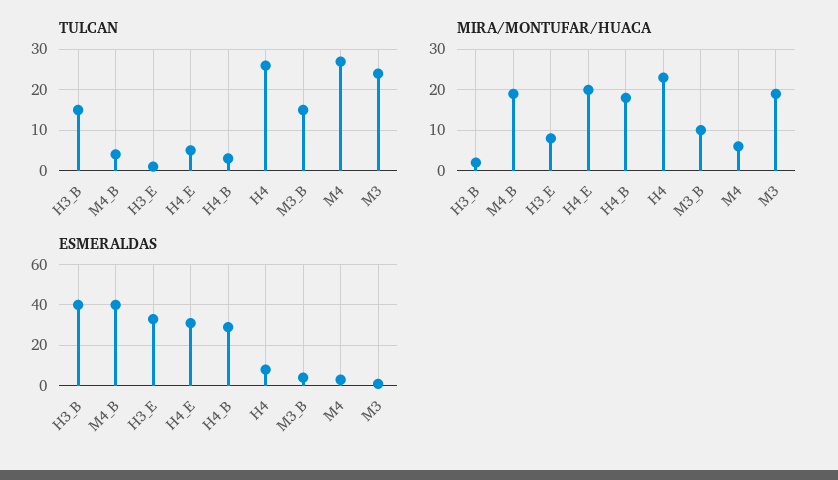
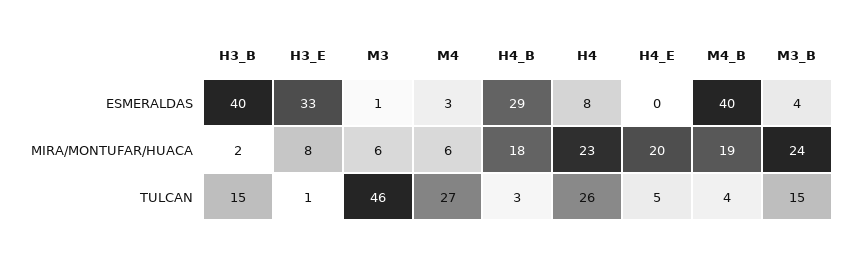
  {
    "TULCAN": {
      "H3_B": 15,
      "M4_B": 4,
      "H3_E": 1,
      "H4_E": 5,
      "H4_B": 3,
      "H4": 26,
      "M3_B": 15,
      "M4": 27,
-     "M3": 25
+     "M3": 46
    },
    "MIRA/MONTUFAR/HUACA": {
      "H3_B": 2,
      "M4_B": 19,
      "H3_E": 8,
      "H4_E": 20,
      "H4_B": 18,
      "H4": 23,
-     "M3_B": 10,
+     "M3_B": 24,
      "M4": 6,
-     "M3": 20
+     "M3": 6
    },
    "ESMERALDAS": {
      "H3_B": 40,
      "M4_B": 40,
      "H3_E": 33,
-     "H4_E": 30,
+     "H4_E": 0,
      "H4_B": 29,
      "H4": 8,
      "M3_B": 4,
      "M4": 3,
      "M3": 1
    }
  }

